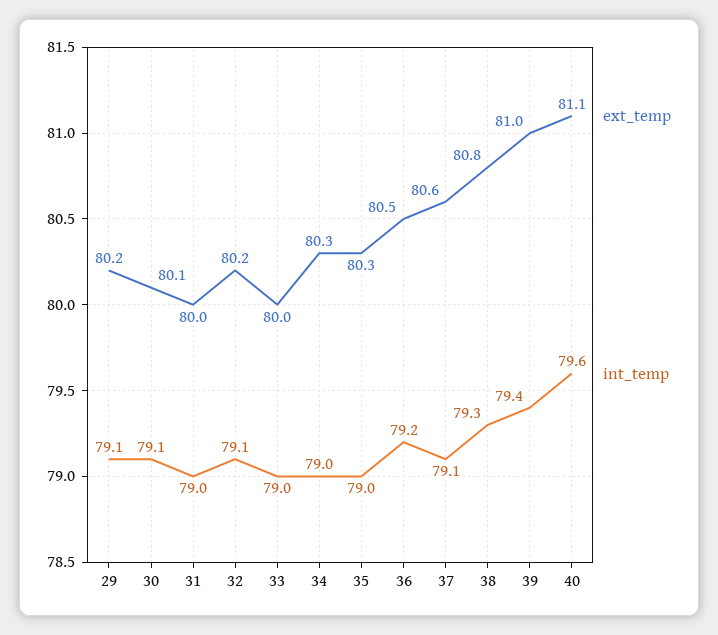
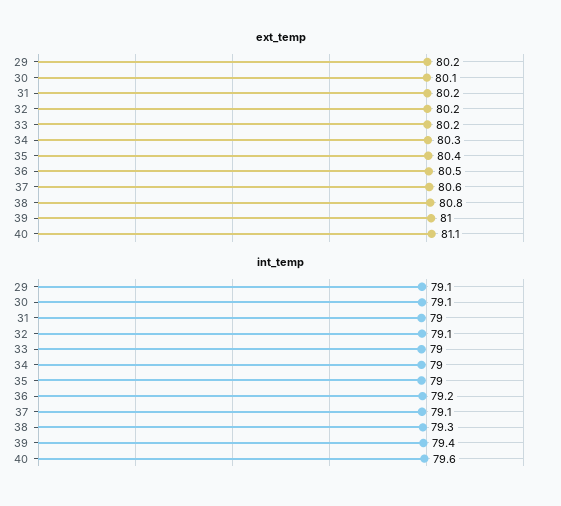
  {
    "ext_temp": {
      "29": 80.2,
      "30": 80.1,
-     "31": 80,
+     "31": 80.2,
      "32": 80.2,
-     "33": 80,
+     "33": 80.2,
      "34": 80.3,
-     "35": 80.3,
+     "35": 80.4,
      "36": 80.5,
      "37": 80.6,
      "38": 80.8,
      "39": 81,
      "40": 81.1
    },
    "int_temp": {
      "29": 79.1,
      "30": 79.1,
      "31": 79,
      "32": 79.1,
      "33": 79,
      "34": 79,
      "35": 79,
      "36": 79.2,
      "37": 79.1,
      "38": 79.3,
      "39": 79.4,
      "40": 79.6
    }
  }

